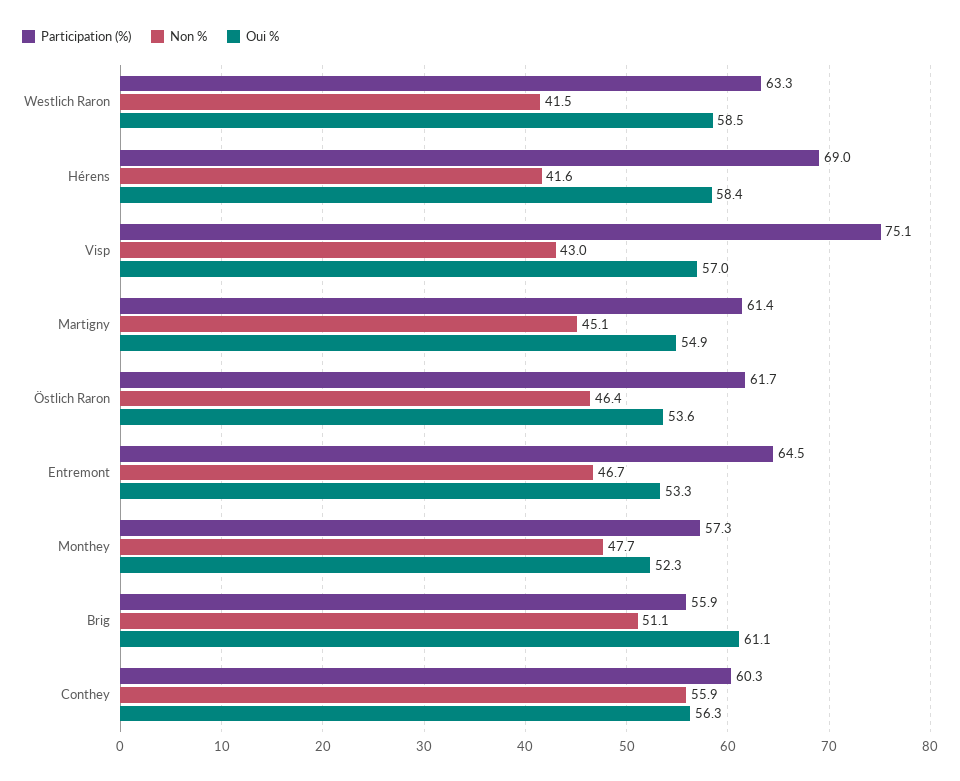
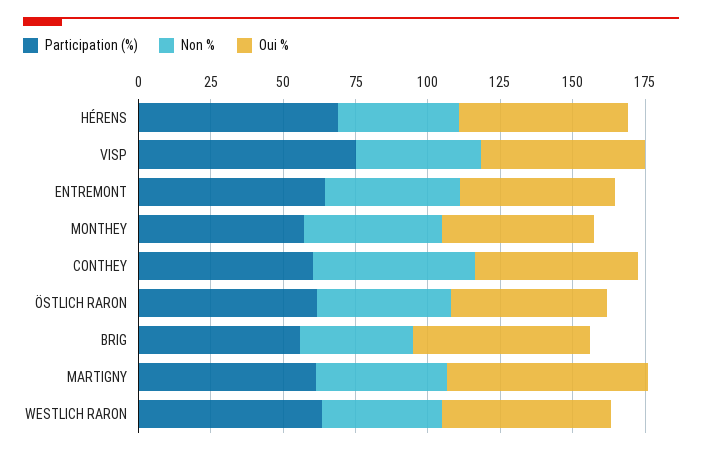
  {
    "Participation (%)": {
      "Westlich Raron": 63.3,
      "Hérens": 69,
      "Visp": 75.1,
      "Martigny": 61.4,
      "Östlich Raron": 61.7,
      "Entremont": 64.5,
      "Monthey": 57.3,
      "Brig": 55.9,
      "Conthey": 60.3
    },
    "Non %": {
      "Westlich Raron": 41.5,
      "Hérens": 41.6,
      "Visp": 43,
      "Martigny": 45.1,
      "Östlich Raron": 46.4,
      "Entremont": 46.7,
      "Monthey": 47.7,
-     "Brig": 51.1,
+     "Brig": 40,
      "Conthey": 55.9
    },
    "Oui %": {
      "Westlich Raron": 58.5,
      "Hérens": 58.4,
      "Visp": 57,
-     "Martigny": 54.9,
+     "Martigny": 70,
      "Östlich Raron": 53.6,
      "Entremont": 53.3,
      "Monthey": 52.3,
      "Brig": 61.1,
      "Conthey": 56.3
    }
  }

